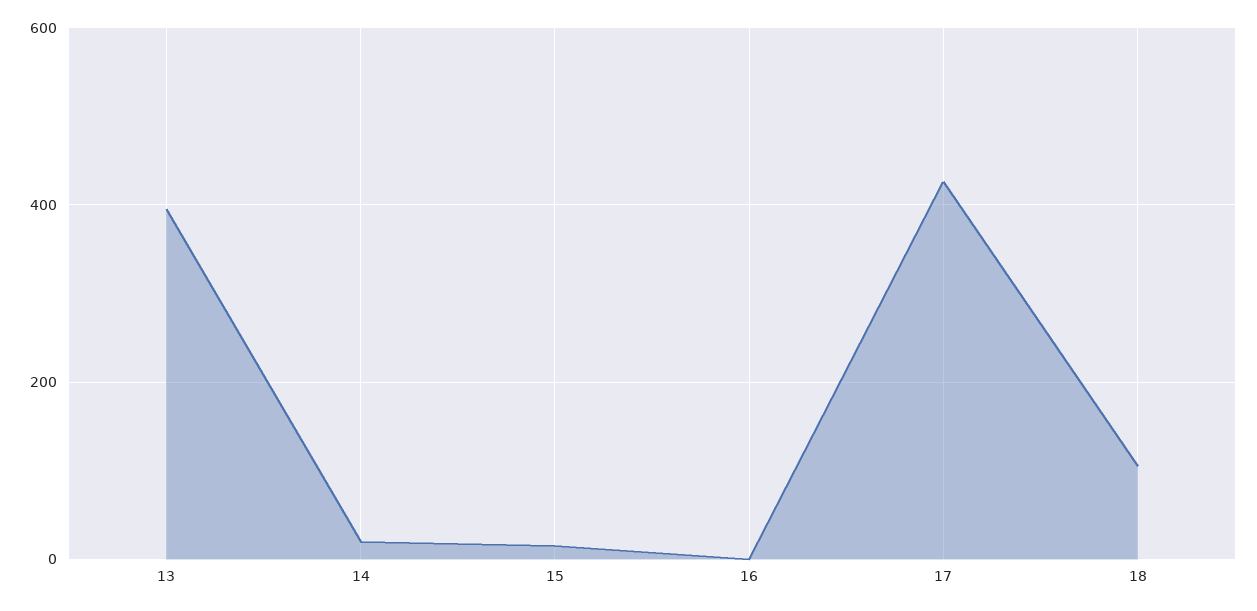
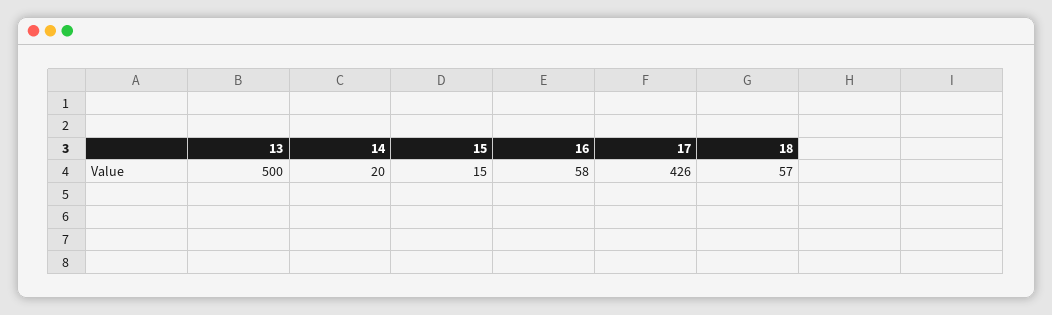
  {
-   "13": 400,
+   "13": 500,
    "14": 20,
    "15": 15,
-   "16": 0,
+   "16": 58,
    "17": 426,
-   "18": 100
+   "18": 57
  }

